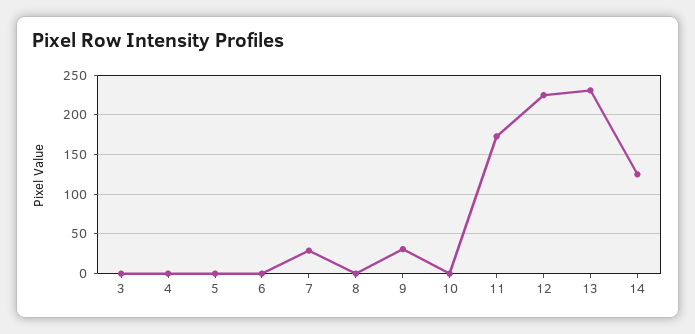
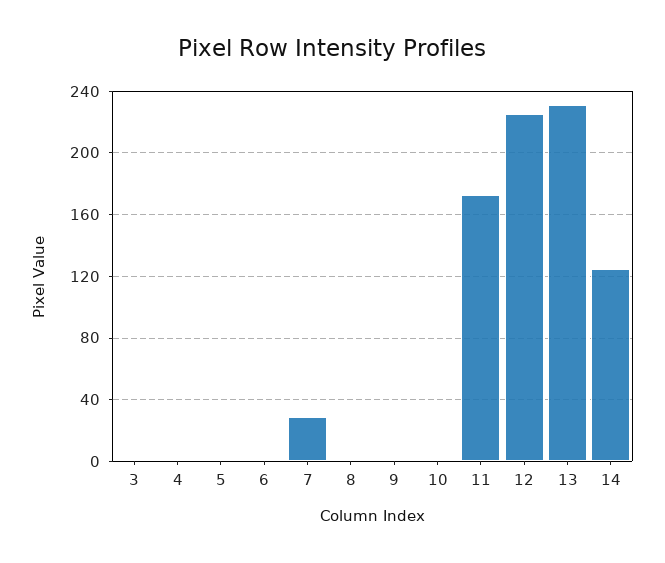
  {
    "3": 0,
    "4": 0,
    "5": 0,
    "6": 0,
    "7": 30,
    "8": 0,
-   "9": 30,
+   "9": 0,
    "10": 0,
    "11": 175,
    "12": 225,
    "13": 230,
    "14": 125
  }

